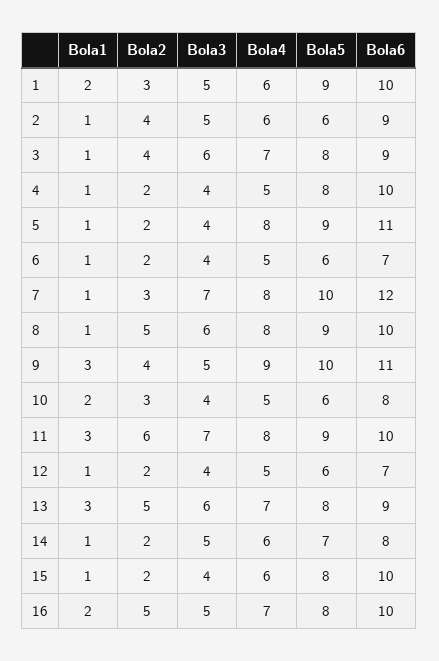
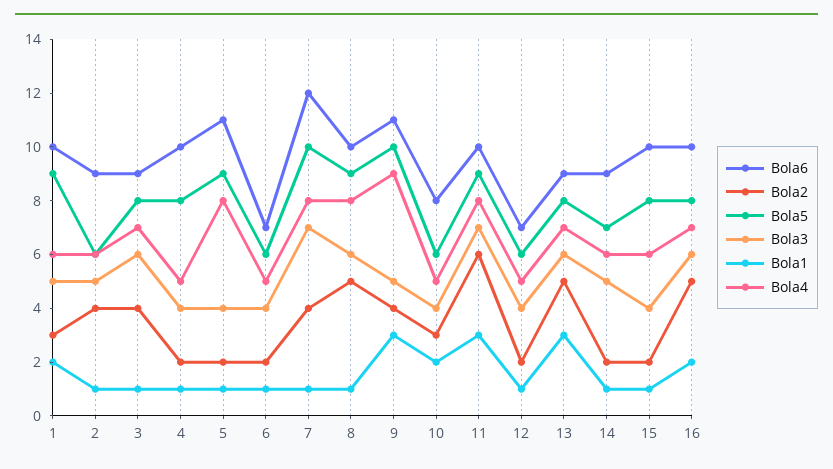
  {
    "Bola1": {
      "1": 2,
      "2": 1,
      "3": 1,
      "4": 1,
      "5": 1,
      "6": 1,
      "7": 1,
      "8": 1,
      "9": 3,
      "10": 2,
      "11": 3,
      "12": 1,
      "13": 3,
      "14": 1,
      "15": 1,
      "16": 2
    },
    "Bola2": {
      "1": 3,
      "2": 4,
      "3": 4,
      "4": 2,
      "5": 2,
      "6": 2,
-     "7": 3,
+     "7": 4,
      "8": 5,
      "9": 4,
      "10": 3,
      "11": 6,
      "12": 2,
      "13": 5,
      "14": 2,
      "15": 2,
      "16": 5
    },
    "Bola3": {
      "1": 5,
      "2": 5,
      "3": 6,
      "4": 4,
      "5": 4,
      "6": 4,
      "7": 7,
      "8": 6,
      "9": 5,
      "10": 4,
      "11": 7,
      "12": 4,
      "13": 6,
      "14": 5,
      "15": 4,
-     "16": 5
+     "16": 6
    },
    "Bola4": {
      "1": 6,
      "2": 6,
      "3": 7,
      "4": 5,
      "5": 8,
      "6": 5,
      "7": 8,
      "8": 8,
      "9": 9,
      "10": 5,
      "11": 8,
      "12": 5,
      "13": 7,
      "14": 6,
      "15": 6,
      "16": 7
    },
    "Bola5": {
      "1": 9,
      "2": 6,
      "3": 8,
      "4": 8,
      "5": 9,
      "6": 6,
      "7": 10,
      "8": 9,
      "9": 10,
      "10": 6,
      "11": 9,
      "12": 6,
      "13": 8,
      "14": 7,
      "15": 8,
      "16": 8
    },
    "Bola6": {
      "1": 10,
      "2": 9,
      "3": 9,
      "4": 10,
      "5": 11,
      "6": 7,
      "7": 12,
      "8": 10,
      "9": 11,
      "10": 8,
      "11": 10,
      "12": 7,
      "13": 9,
-     "14": 8,
+     "14": 9,
      "15": 10,
      "16": 10
    }
  }

